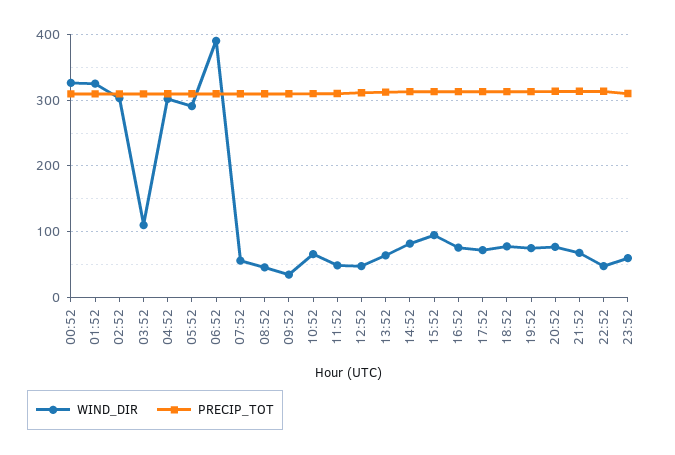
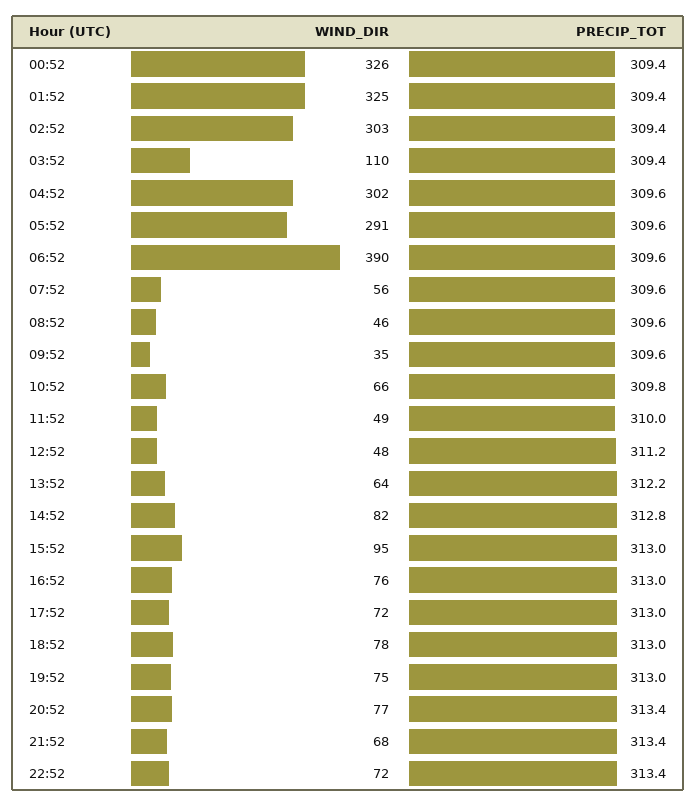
  {
    "WIND_DIR": {
      "00:52": 326,
      "01:52": 325,
      "02:52": 303,
      "03:52": 110,
      "04:52": 302,
      "05:52": 291,
      "06:52": 390,
      "07:52": 56,
      "08:52": 46,
      "09:52": 35,
      "10:52": 66,
      "11:52": 49,
      "12:52": 48,
      "13:52": 64,
      "14:52": 82,
      "15:52": 95,
      "16:52": 76,
      "17:52": 72,
      "18:52": 78,
      "19:52": 75,
      "20:52": 77,
      "21:52": 68,
-     "22:52": 50,
+     "22:52": 72
-     "23:52": 60
    },
    "PRECIP_TOT": {
      "00:52": 309.4,
      "01:52": 309.4,
      "02:52": 309.4,
      "03:52": 309.4,
      "04:52": 309.6,
      "05:52": 309.6,
      "06:52": 309.6,
      "07:52": 309.6,
      "08:52": 309.6,
      "09:52": 309.6,
      "10:52": 309.8,
      "11:52": 310,
      "12:52": 311.2,
      "13:52": 312.2,
      "14:52": 312.8,
      "15:52": 313,
      "16:52": 313,
      "17:52": 313,
      "18:52": 313,
      "19:52": 313,
      "20:52": 313.4,
      "21:52": 313.4,
-     "22:52": 313.4,
+     "22:52": 313.4
-     "23:52": 310
    }
  }

